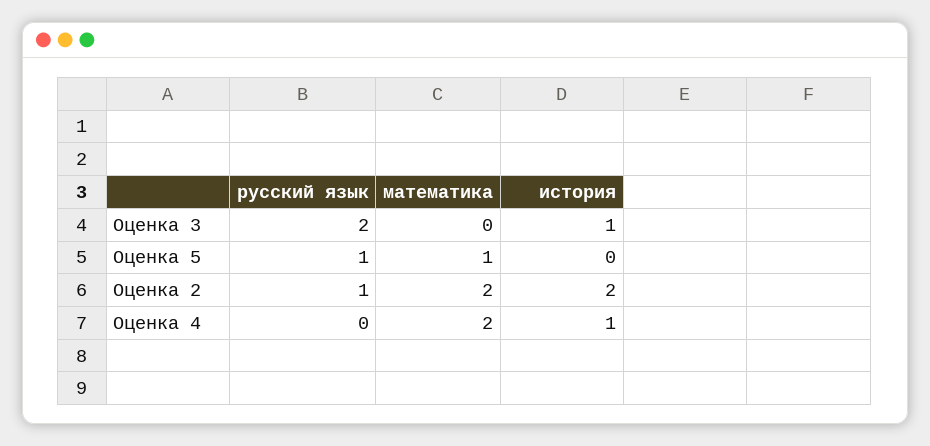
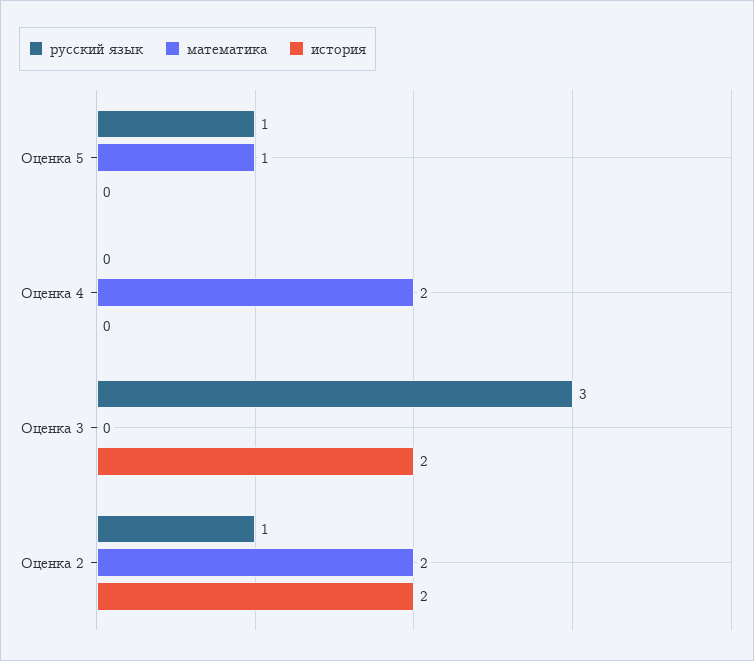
  {
    "русский язык": {
-     "Оценка 3": 2,
+     "Оценка 3": 3,
      "Оценка 5": 1,
      "Оценка 2": 1,
      "Оценка 4": 0
    },
    "математика": {
      "Оценка 3": 0,
      "Оценка 5": 1,
      "Оценка 2": 2,
      "Оценка 4": 2
    },
    "история": {
-     "Оценка 3": 1,
+     "Оценка 3": 2,
      "Оценка 5": 0,
      "Оценка 2": 2,
-     "Оценка 4": 1
+     "Оценка 4": 0
    }
  }

